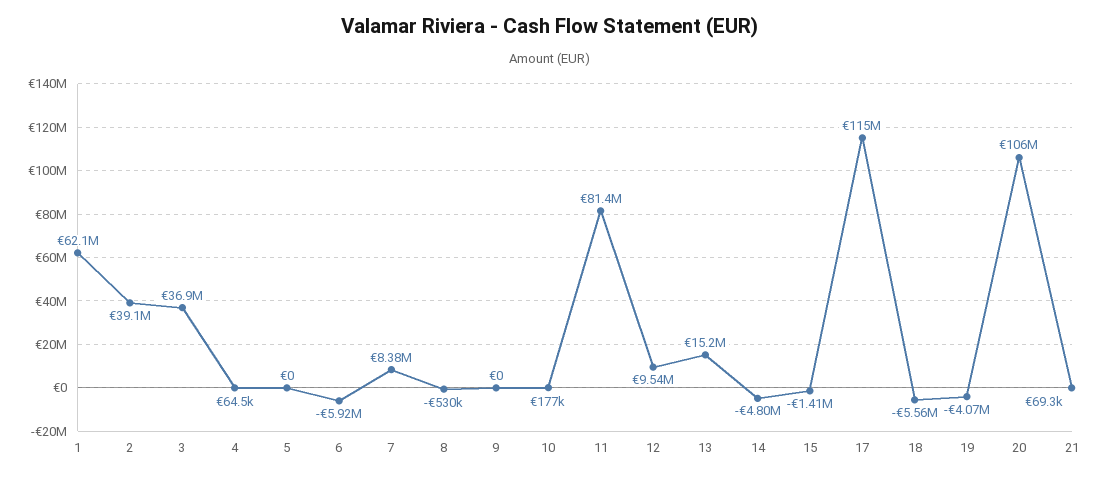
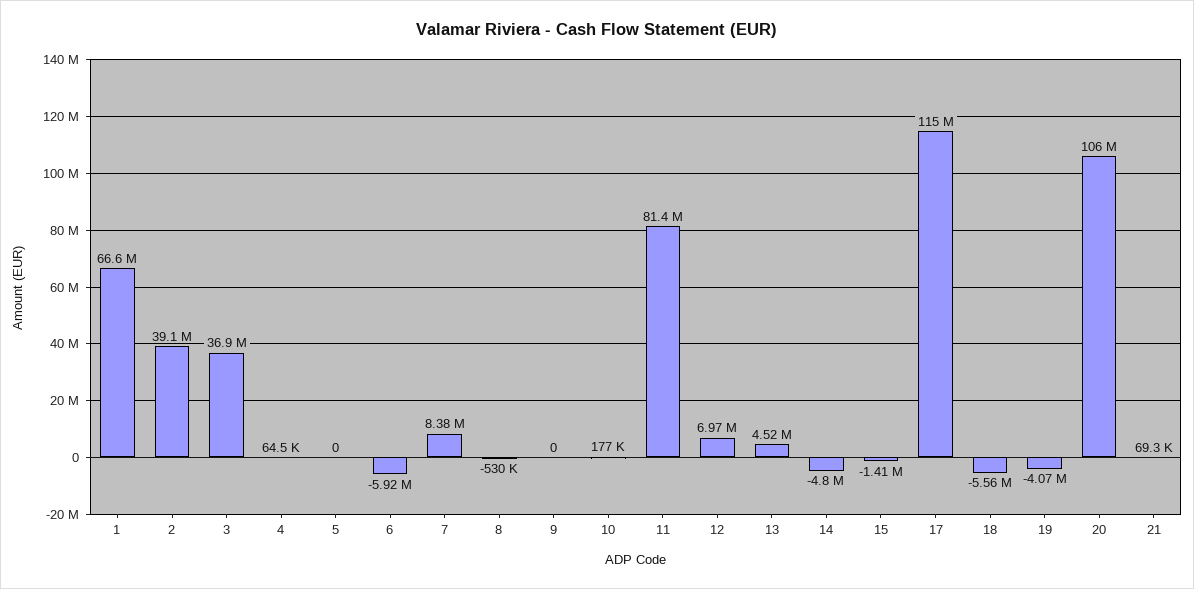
  {
-   "1": 62100000,
+   "1": 66600000,
    "2": 39100000,
    "3": 36900000,
    "4": 64500,
    "5": 0,
    "6": -5920000,
    "7": 8380000,
    "8": -530000,
    "9": 0,
    "10": 177000,
    "11": 81400000,
-   "12": 9540000,
+   "12": 6970000,
-   "13": 15200000,
+   "13": 4520000,
    "14": -4800000,
    "15": -1410000,
    "17": 115000000,
    "18": -5560000,
    "19": -4070000,
    "20": 106000000,
    "21": 69300
  }

